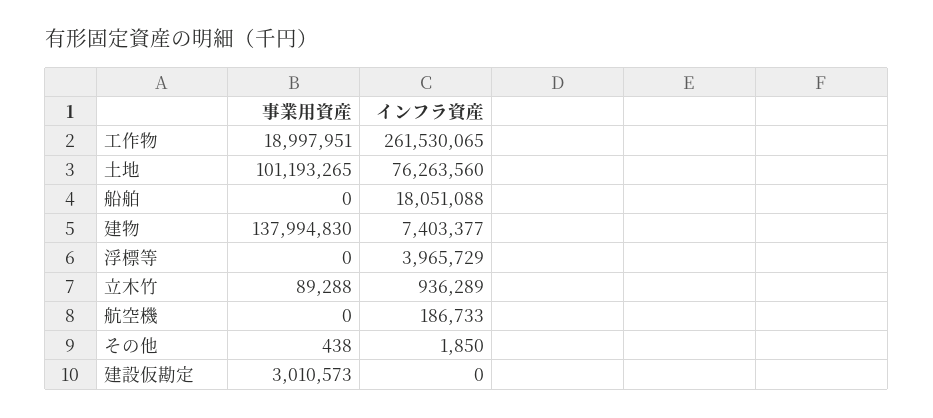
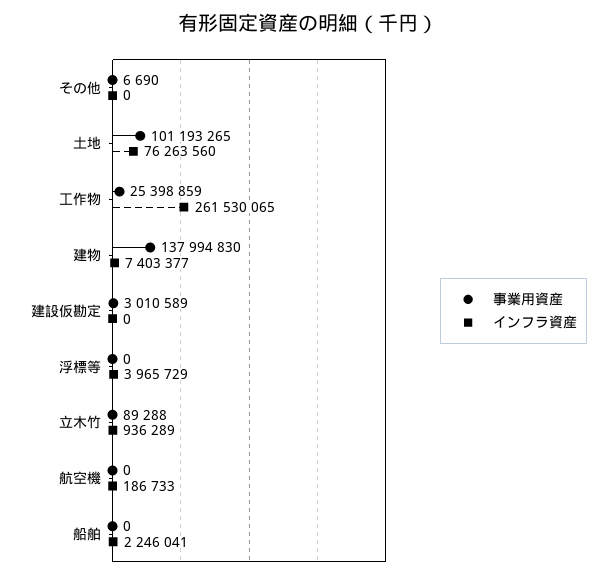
  {
    "事業用資産": {
-     "工作物": 18997951,
+     "工作物": 25398859,
      "土地": 101193265,
      "船舶": 0,
      "建物": 137994830,
      "浮標等": 0,
      "立木竹": 89288,
      "航空機": 0,
-     "その他": 438,
+     "その他": 6690,
-     "建設仮勘定": 3010573
+     "建設仮勘定": 3010589
    },
    "インフラ資産": {
      "工作物": 261530065,
      "土地": 76263560,
-     "船舶": 18051088,
+     "船舶": 2246041,
      "建物": 7403377,
      "浮標等": 3965729,
      "立木竹": 936289,
      "航空機": 186733,
-     "その他": 1850,
+     "その他": 0,
      "建設仮勘定": 0
    }
  }

